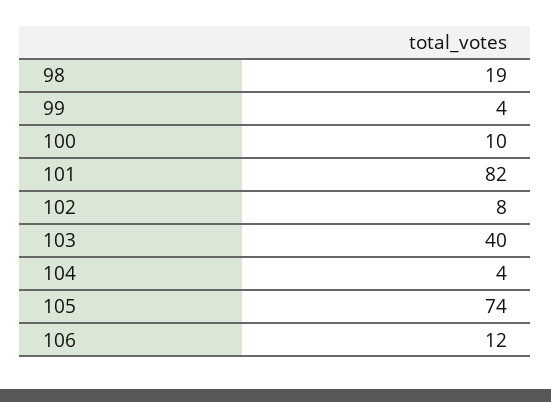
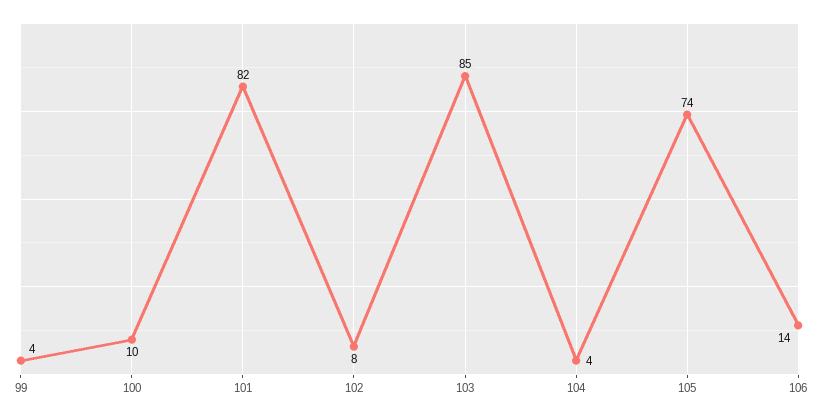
  {
-   "98": 19,
    "99": 4,
    "100": 10,
    "101": 82,
    "102": 8,
-   "103": 40,
+   "103": 85,
    "104": 4,
    "105": 74,
-   "106": 12
+   "106": 14
  }

